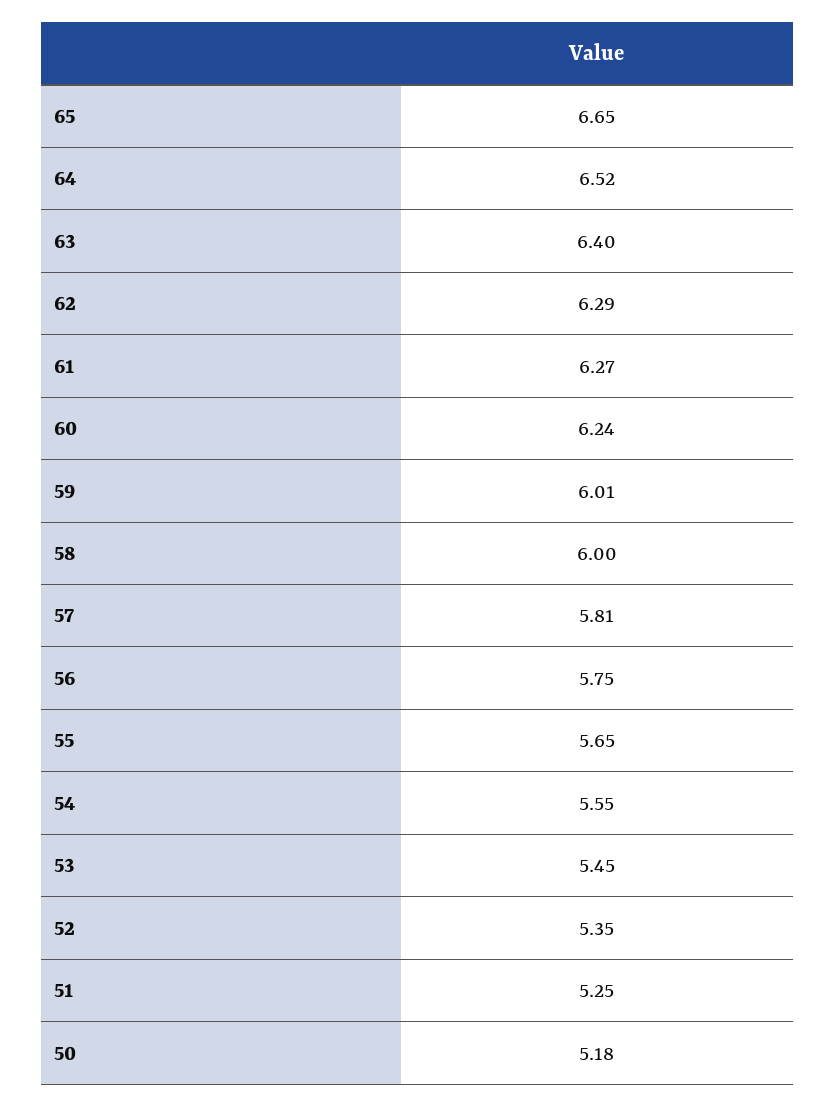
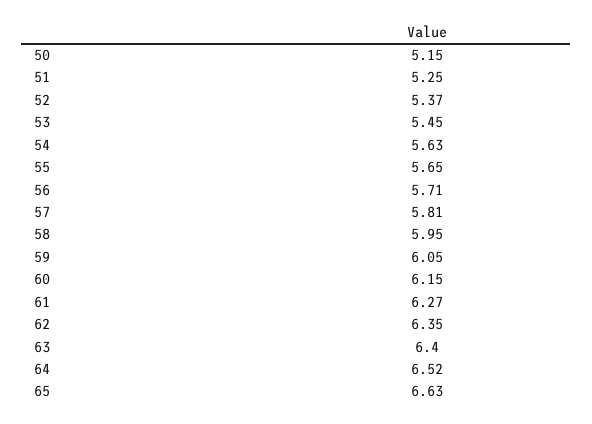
  {
-   "65": 6.65,
+   "65": 6.63,
    "64": 6.52,
    "63": 6.4,
-   "62": 6.29,
+   "62": 6.35,
    "61": 6.27,
-   "60": 6.24,
+   "60": 6.15,
-   "59": 6.01,
+   "59": 6.05,
-   "58": 6,
+   "58": 5.95,
    "57": 5.81,
-   "56": 5.75,
+   "56": 5.71,
    "55": 5.65,
-   "54": 5.55,
+   "54": 5.63,
    "53": 5.45,
-   "52": 5.35,
+   "52": 5.37,
    "51": 5.25,
-   "50": 5.18
+   "50": 5.15
  }

